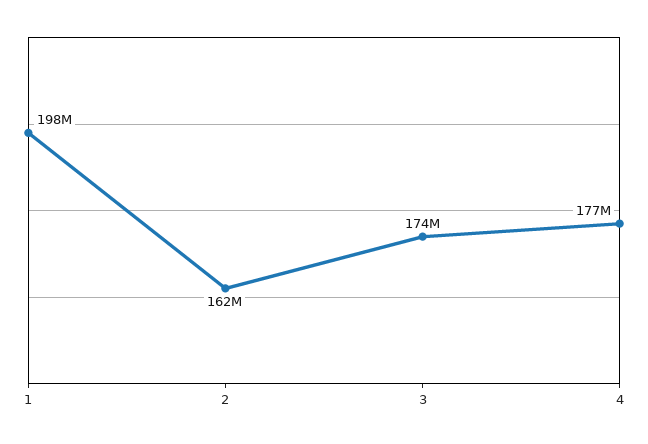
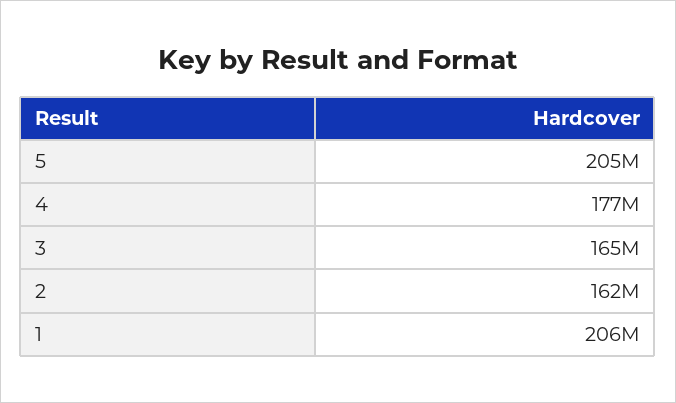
  {
-   "1": 198000000,
+   "1": 206000000,
    "2": 162000000,
-   "3": 174000000,
+   "3": 165000000,
-   "4": 177000000
+   "4": 177000000,
+   "5": 205000000
  }

